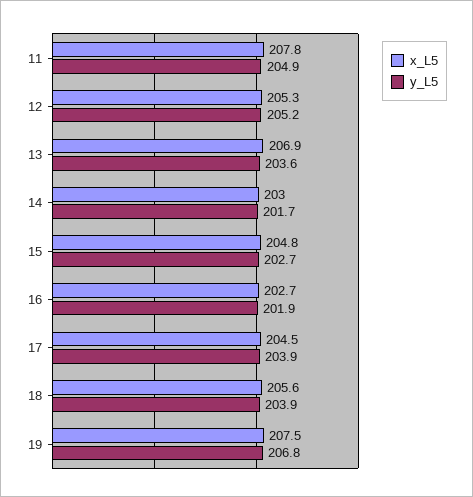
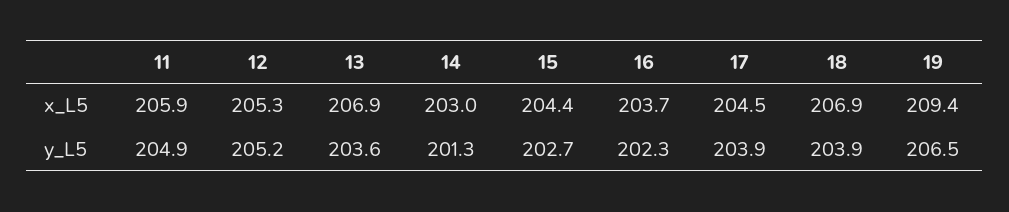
  {
    "x_L5": {
-     "11": 207.8,
+     "11": 205.9,
      "12": 205.3,
      "13": 206.9,
      "14": 203,
-     "15": 204.8,
+     "15": 204.4,
-     "16": 202.7,
+     "16": 203.7,
      "17": 204.5,
-     "18": 205.6,
+     "18": 206.9,
-     "19": 207.5
+     "19": 209.4
    },
    "y_L5": {
      "11": 204.9,
      "12": 205.2,
      "13": 203.6,
-     "14": 201.7,
+     "14": 201.3,
      "15": 202.7,
-     "16": 201.9,
+     "16": 202.3,
      "17": 203.9,
      "18": 203.9,
-     "19": 206.8
+     "19": 206.5
    }
  }

